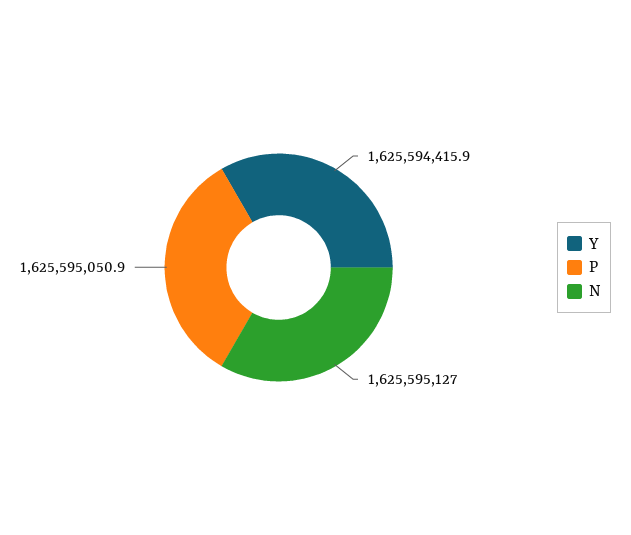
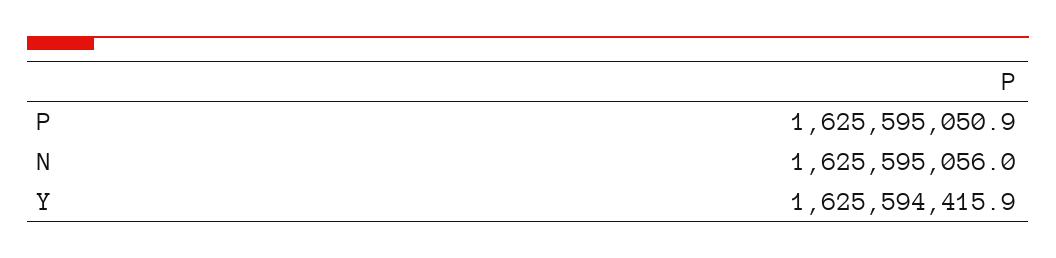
  {
    "Y": 1625594415.9,
    "P": 1625595050.9,
-   "N": 1625595127
+   "N": 1625595056
  }

